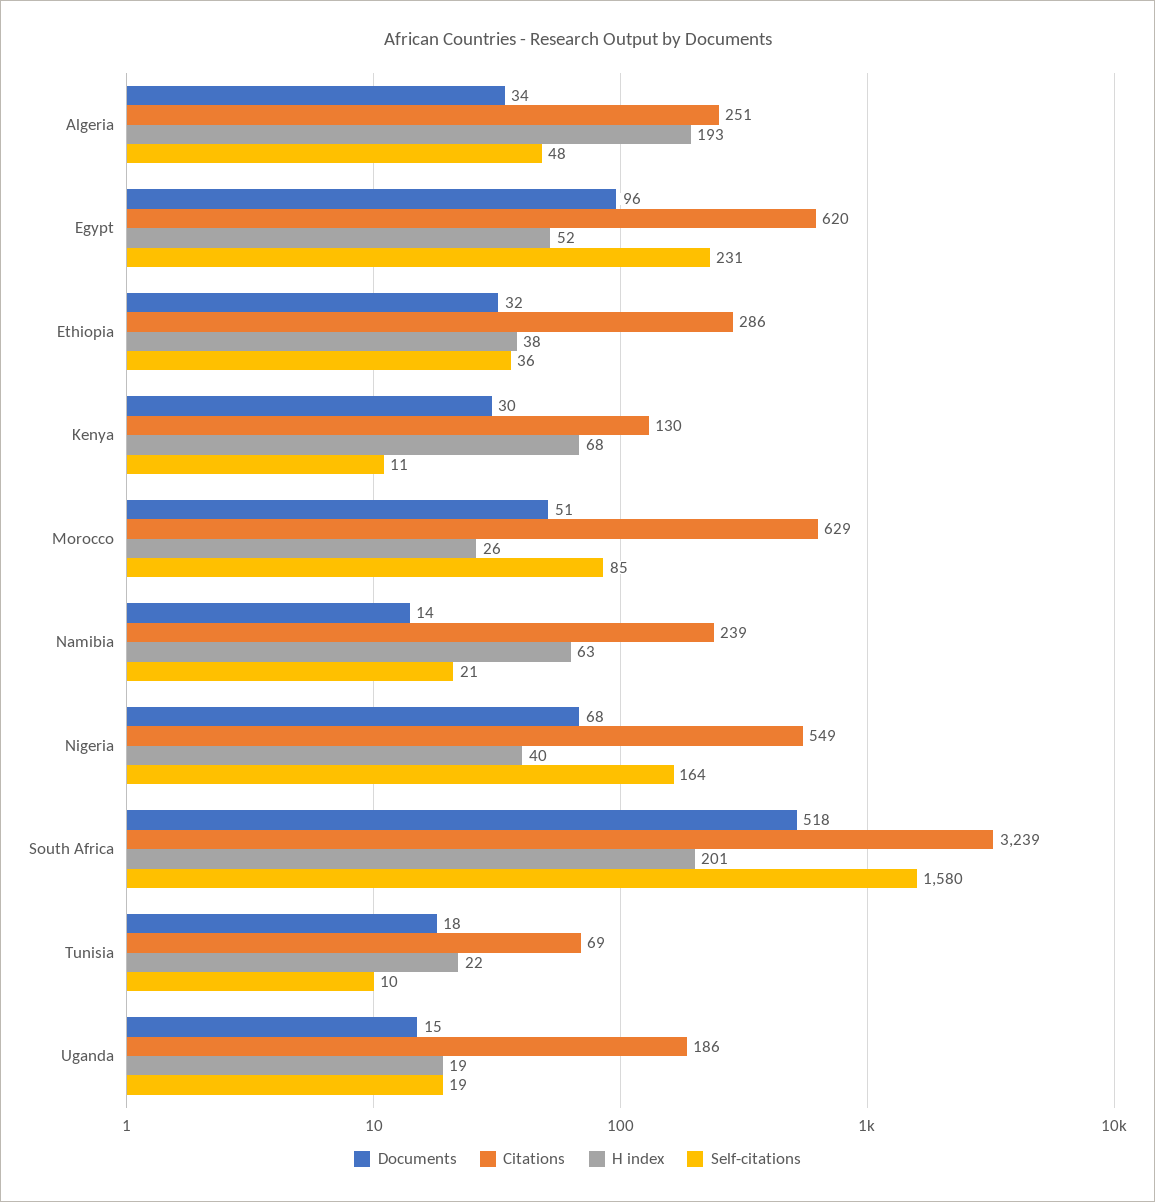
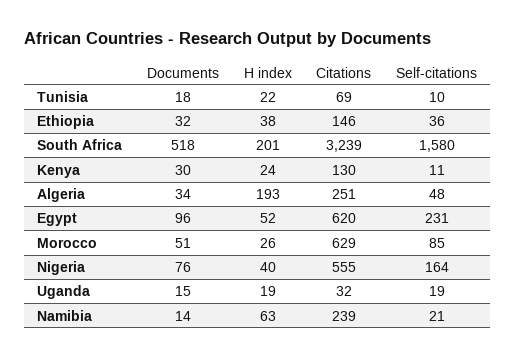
  {
    "Documents": {
      "Algeria": 34,
      "Egypt": 96,
      "Ethiopia": 32,
      "Kenya": 30,
      "Morocco": 51,
      "Namibia": 14,
-     "Nigeria": 68,
+     "Nigeria": 76,
      "South Africa": 518,
      "Tunisia": 18,
      "Uganda": 15
    },
    "Citations": {
      "Algeria": 251,
      "Egypt": 620,
-     "Ethiopia": 286,
+     "Ethiopia": 146,
      "Kenya": 130,
      "Morocco": 629,
      "Namibia": 239,
-     "Nigeria": 549,
+     "Nigeria": 555,
      "South Africa": 3239,
      "Tunisia": 69,
-     "Uganda": 186
+     "Uganda": 32
    },
    "H index": {
      "Algeria": 193,
      "Egypt": 52,
      "Ethiopia": 38,
-     "Kenya": 68,
+     "Kenya": 24,
      "Morocco": 26,
      "Namibia": 63,
      "Nigeria": 40,
      "South Africa": 201,
      "Tunisia": 22,
      "Uganda": 19
    },
    "Self-citations": {
      "Algeria": 48,
      "Egypt": 231,
      "Ethiopia": 36,
      "Kenya": 11,
      "Morocco": 85,
      "Namibia": 21,
      "Nigeria": 164,
      "South Africa": 1580,
      "Tunisia": 10,
      "Uganda": 19
    }
  }

